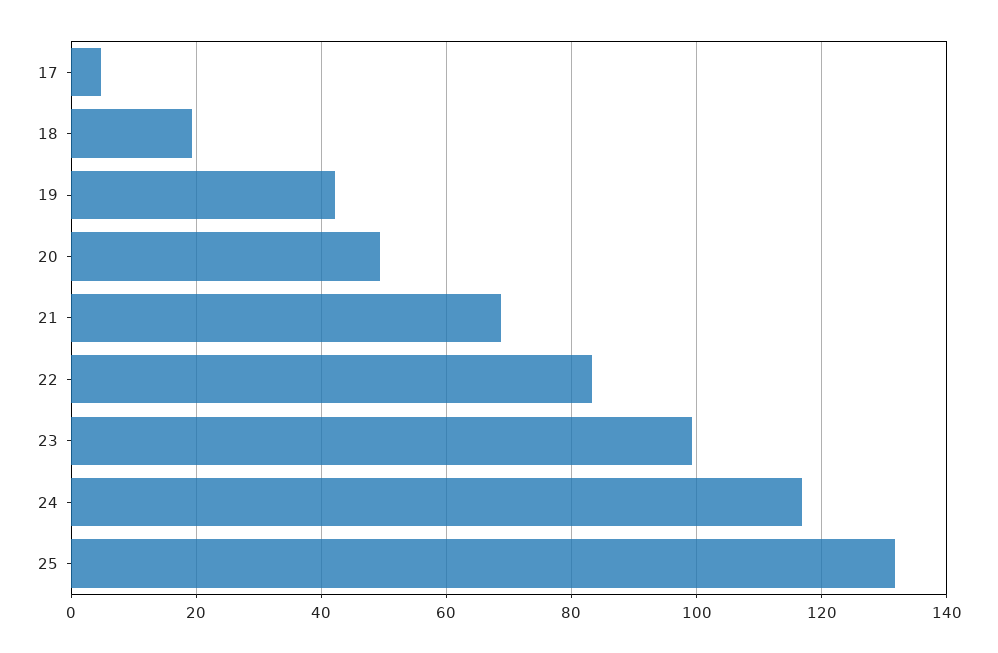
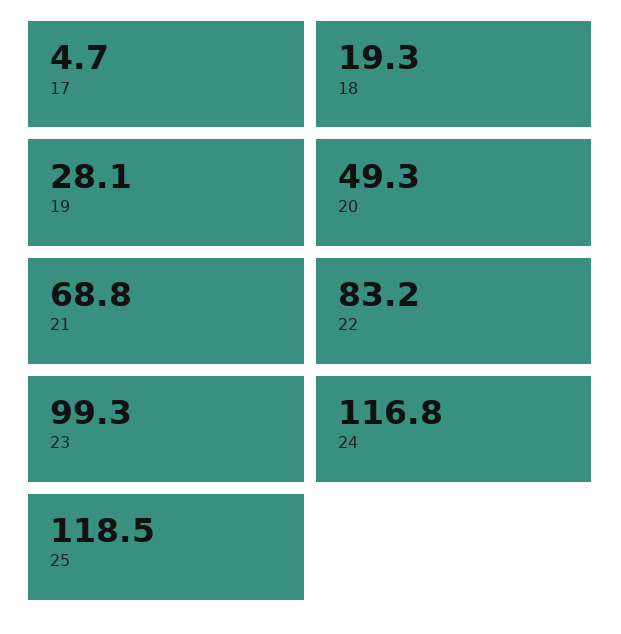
  {
    "17": 4.7,
    "18": 19.3,
-   "19": 42,
+   "19": 28.1,
    "20": 49.3,
    "21": 68.8,
    "22": 83.2,
    "23": 99.3,
    "24": 116.8,
-   "25": 132
+   "25": 118.5
  }

